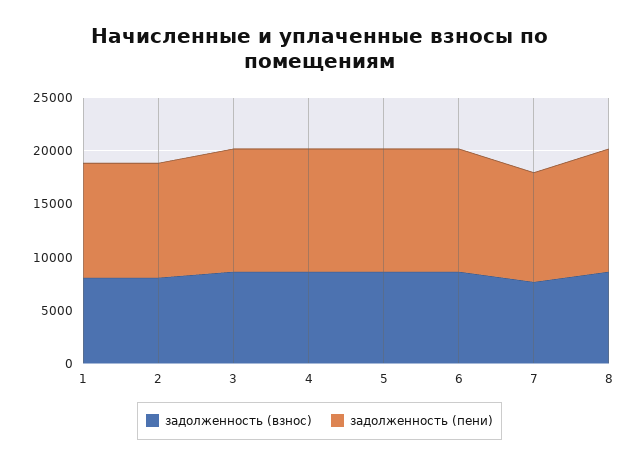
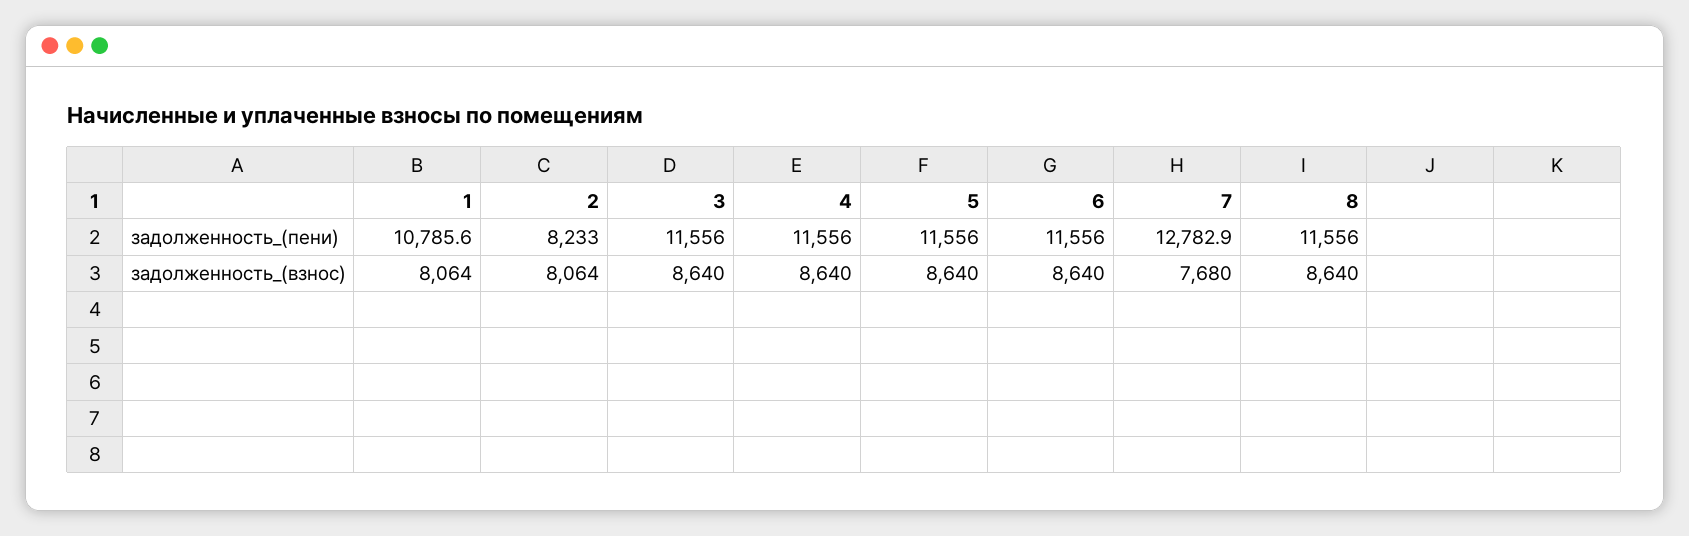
  {
    "задолженность (взнос)": {
      "1": 8064,
      "2": 8064,
      "3": 8640,
      "4": 8640,
      "5": 8640,
      "6": 8640,
      "7": 7680,
      "8": 8640
    },
    "задолженность (пени)": {
      "1": 10785.6,
-     "2": 11000,
+     "2": 8233,
      "3": 11556,
      "4": 11556,
      "5": 11556,
      "6": 11556,
-     "7": 10000,
+     "7": 12782.9,
      "8": 11556
    }
  }

